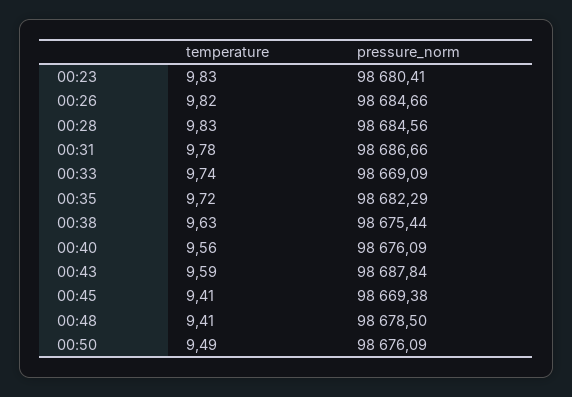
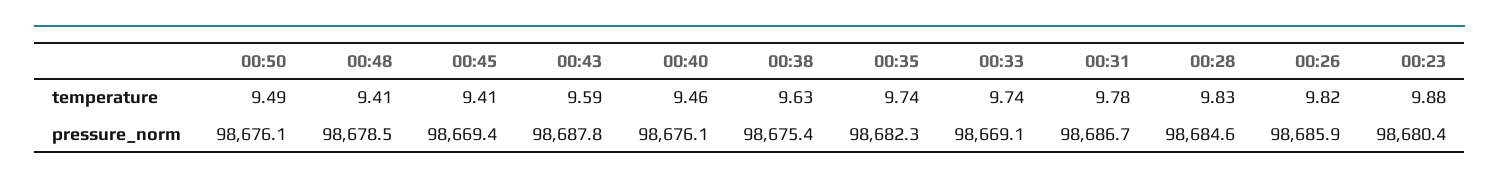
  {
    "temperature": {
-     "00:23": 9.83,
+     "00:23": 9.88,
      "00:26": 9.82,
      "00:28": 9.83,
      "00:31": 9.78,
      "00:33": 9.74,
-     "00:35": 9.72,
+     "00:35": 9.74,
      "00:38": 9.63,
-     "00:40": 9.56,
+     "00:40": 9.46,
      "00:43": 9.59,
      "00:45": 9.41,
      "00:48": 9.41,
      "00:50": 9.49
    },
    "pressure_norm": {
      "00:23": 98680.41,
-     "00:26": 98684.66,
+     "00:26": 98685.9,
      "00:28": 98684.56,
      "00:31": 98686.66,
      "00:33": 98669.09,
      "00:35": 98682.29,
      "00:38": 98675.44,
      "00:40": 98676.09,
      "00:43": 98687.84,
      "00:45": 98669.38,
      "00:48": 98678.5,
      "00:50": 98676.09
    }
  }

